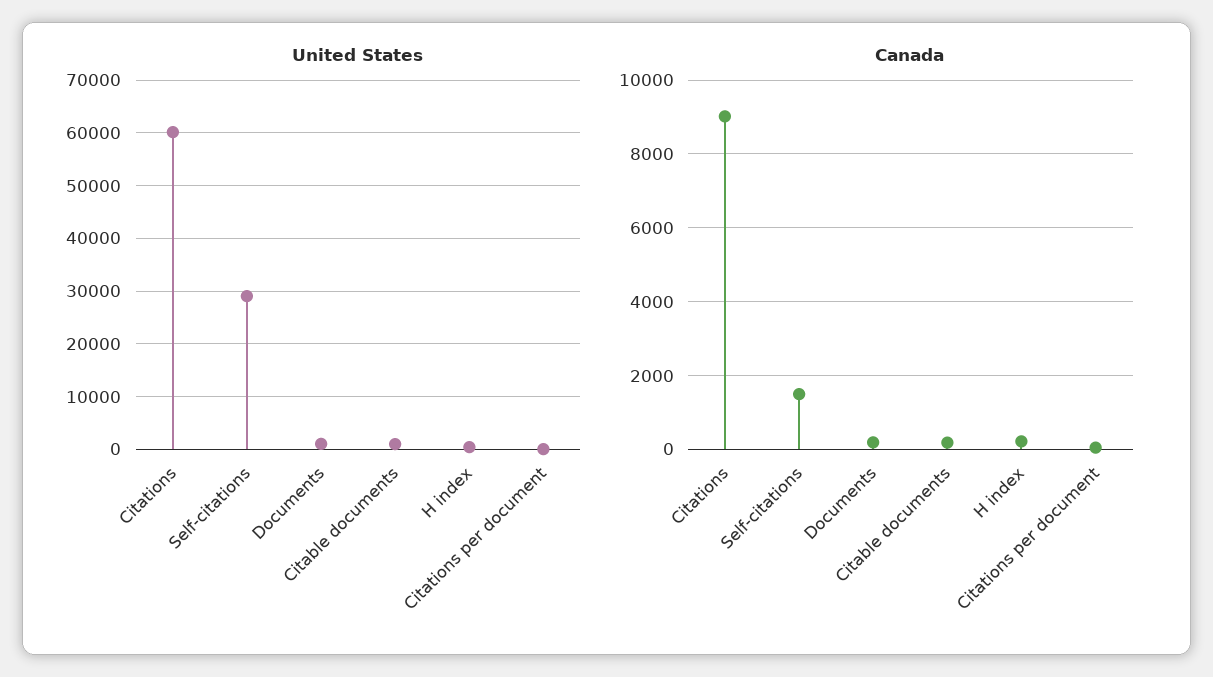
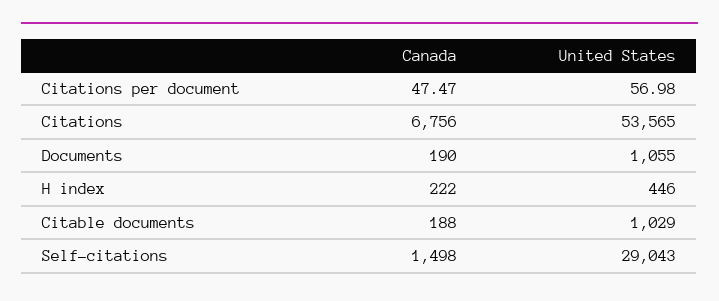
  {
    "United States": {
-     "Citations": 60000,
+     "Citations": 53565,
      "Self-citations": 29043,
      "Documents": 1055,
      "Citable documents": 1029,
      "H index": 446,
      "Citations per document": 56.98
    },
    "Canada": {
-     "Citations": 9000,
+     "Citations": 6756,
      "Self-citations": 1498,
      "Documents": 190,
      "Citable documents": 188,
      "H index": 222,
      "Citations per document": 47.47
    }
  }

